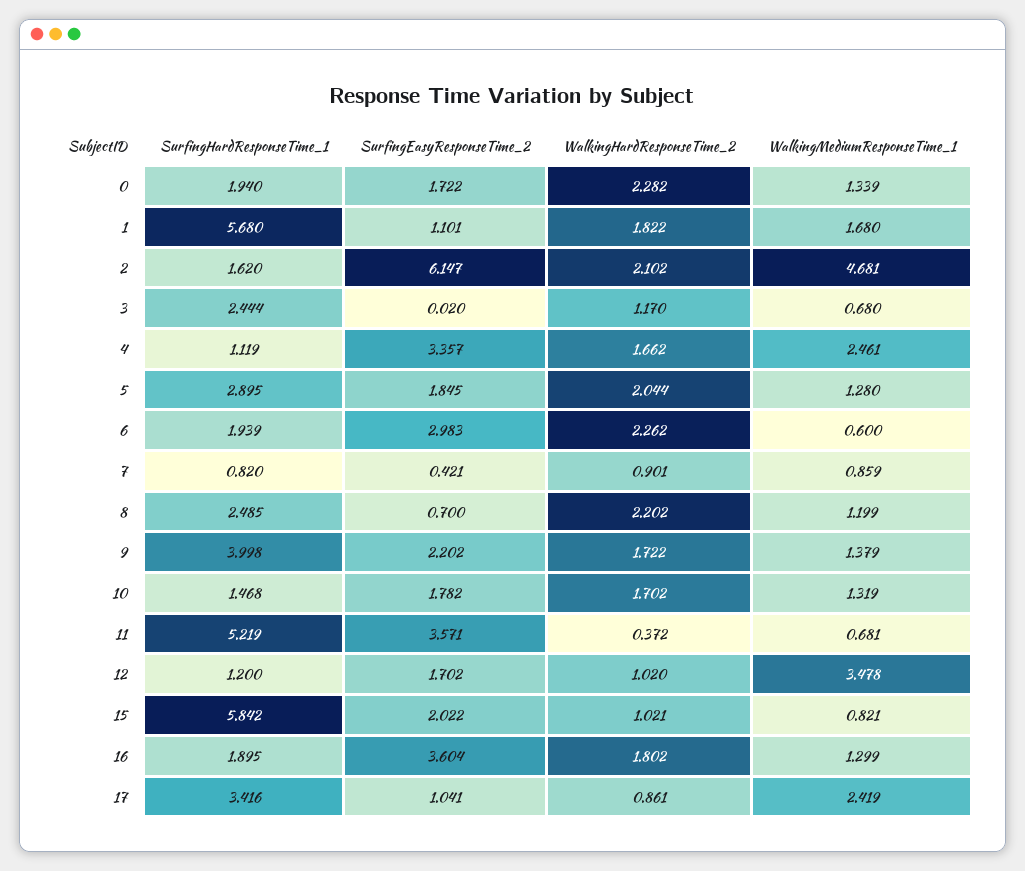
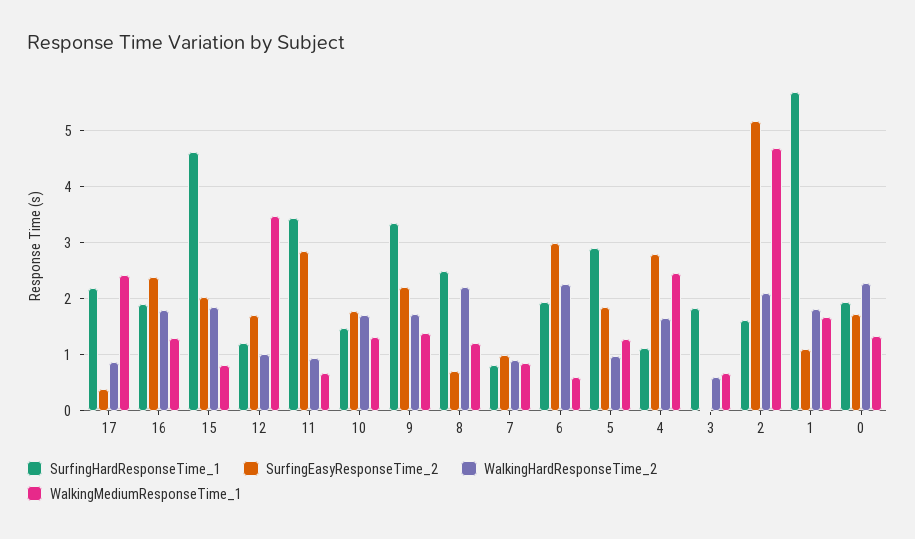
  {
    "SurfingHardResponseTime_1": {
      "0": 1.94,
      "1": 5.68,
      "2": 1.62,
-     "3": 2.444,
+     "3": 1.8,
      "4": 1.119,
      "5": 2.895,
      "6": 1.939,
      "7": 0.82,
      "8": 2.485,
-     "9": 3.998,
+     "9": 3.4,
      "10": 1.468,
-     "11": 5.219,
+     "11": 3.4,
      "12": 1.2,
-     "15": 5.842,
+     "15": 4.6,
      "16": 1.895,
-     "17": 3.416
+     "17": 2.2
    },
    "SurfingEasyResponseTime_2": {
      "0": 1.722,
      "1": 1.101,
-     "2": 6.147,
+     "2": 5.2,
      "3": 0.02,
-     "4": 3.357,
+     "4": 2.8,
      "5": 1.845,
      "6": 2.983,
-     "7": 0.421,
+     "7": 1,
      "8": 0.7,
      "9": 2.202,
      "10": 1.782,
-     "11": 3.571,
+     "11": 2.8,
      "12": 1.702,
      "15": 2.022,
-     "16": 3.604,
+     "16": 2.4,
-     "17": 1.041
+     "17": 0.4
    },
    "WalkingHardResponseTime_2": {
      "0": 2.282,
      "1": 1.822,
      "2": 2.102,
-     "3": 1.17,
+     "3": 0.6,
      "4": 1.662,
-     "5": 2.044,
+     "5": 1,
      "6": 2.262,
      "7": 0.901,
      "8": 2.202,
      "9": 1.722,
      "10": 1.702,
-     "11": 0.372,
+     "11": 1,
      "12": 1.02,
-     "15": 1.021,
+     "15": 1.8,
      "16": 1.802,
      "17": 0.861
    },
    "WalkingMediumResponseTime_1": {
      "0": 1.339,
      "1": 1.68,
      "2": 4.681,
      "3": 0.68,
      "4": 2.461,
      "5": 1.28,
      "6": 0.6,
      "7": 0.859,
      "8": 1.199,
      "9": 1.379,
      "10": 1.319,
      "11": 0.681,
      "12": 3.478,
      "15": 0.821,
      "16": 1.299,
      "17": 2.419
    }
  }

